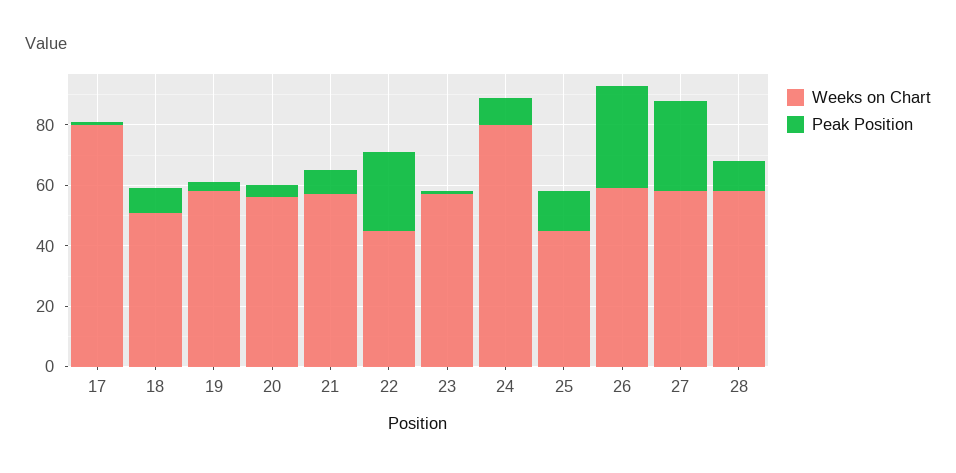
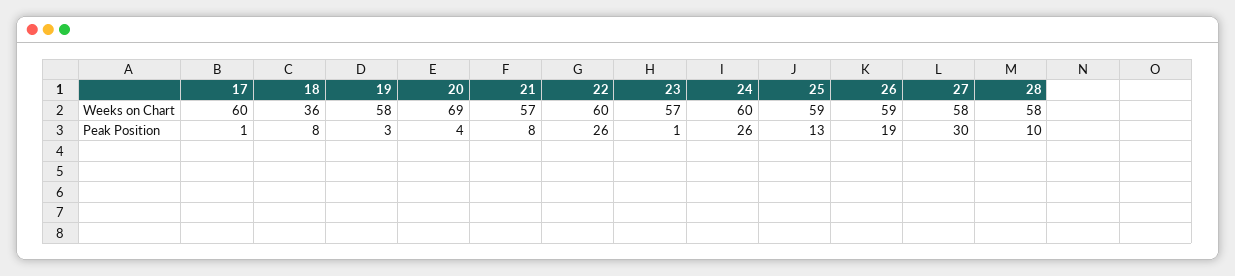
  {
    "Weeks on Chart": {
-     "17": 80,
+     "17": 60,
-     "18": 50,
+     "18": 36,
      "19": 58,
-     "20": 55,
+     "20": 69,
      "21": 57,
-     "22": 45,
+     "22": 60,
      "23": 57,
-     "24": 80,
+     "24": 60,
-     "25": 45,
+     "25": 59,
      "26": 59,
      "27": 58,
      "28": 58
    },
    "Peak Position": {
      "17": 1,
      "18": 8,
      "19": 3,
      "20": 4,
      "21": 8,
      "22": 26,
      "23": 1,
-     "24": 10,
+     "24": 26,
      "25": 13,
-     "26": 35,
+     "26": 19,
      "27": 30,
      "28": 10
    }
  }

